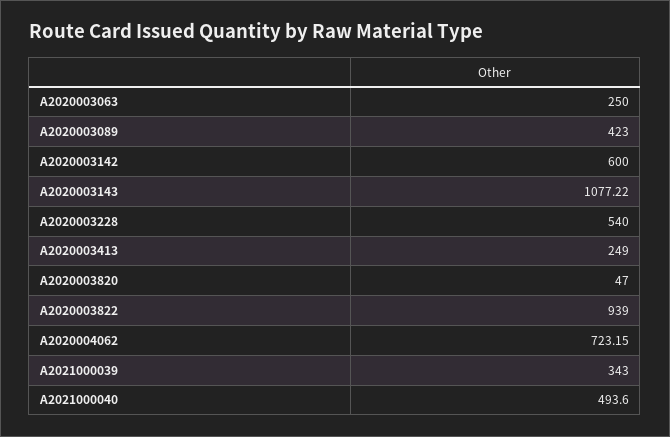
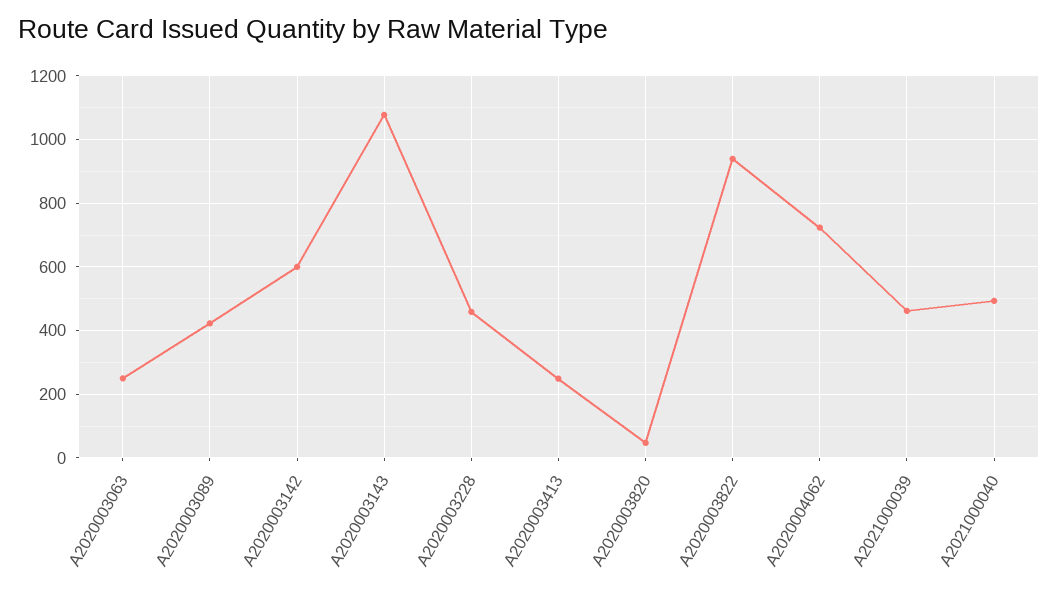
  {
    "A2020003063": 250,
    "A2020003089": 423,
    "A2020003142": 600,
    "A2020003143": 1077.22,
-   "A2020003228": 540,
+   "A2020003228": 460,
    "A2020003413": 249,
    "A2020003820": 47,
    "A2020003822": 939,
    "A2020004062": 723.15,
-   "A2021000039": 343,
+   "A2021000039": 460,
    "A2021000040": 493.6
  }

